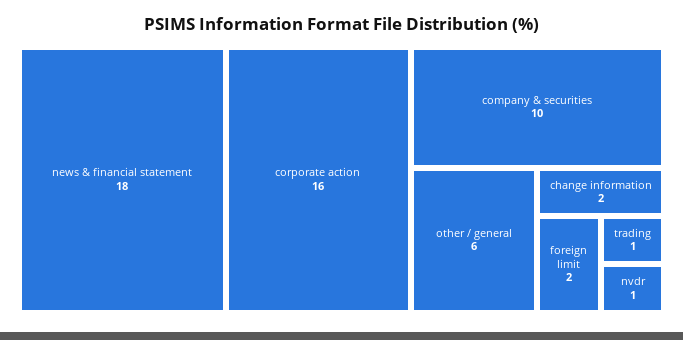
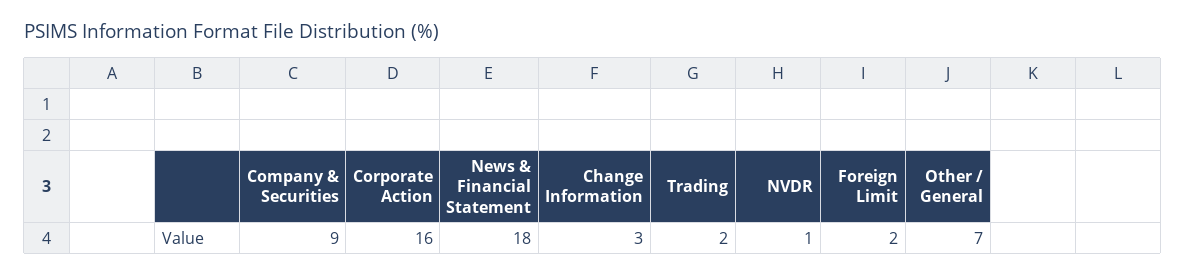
  {
    "news & financial statement": 18,
    "corporate action": 16,
-   "company & securities": 10,
+   "company & securities": 9,
-   "other / general": 6,
+   "other / general": 7,
-   "change information": 2,
+   "change information": 3,
    "foreign limit": 2,
-   "trading": 1,
+   "trading": 2,
    "nvdr": 1
  }

